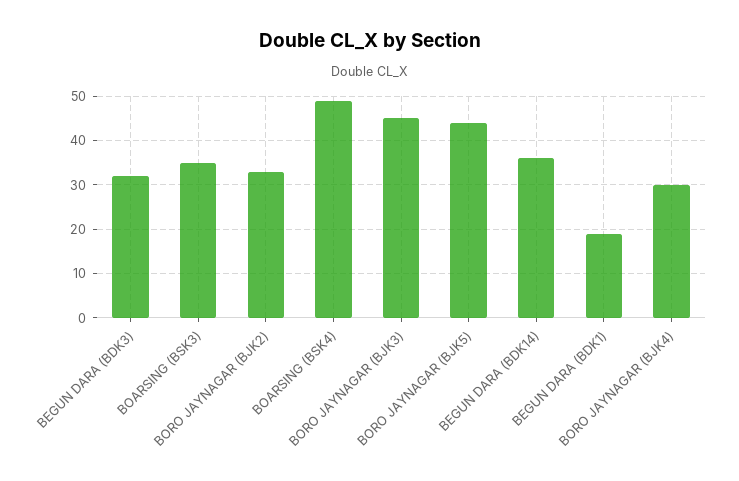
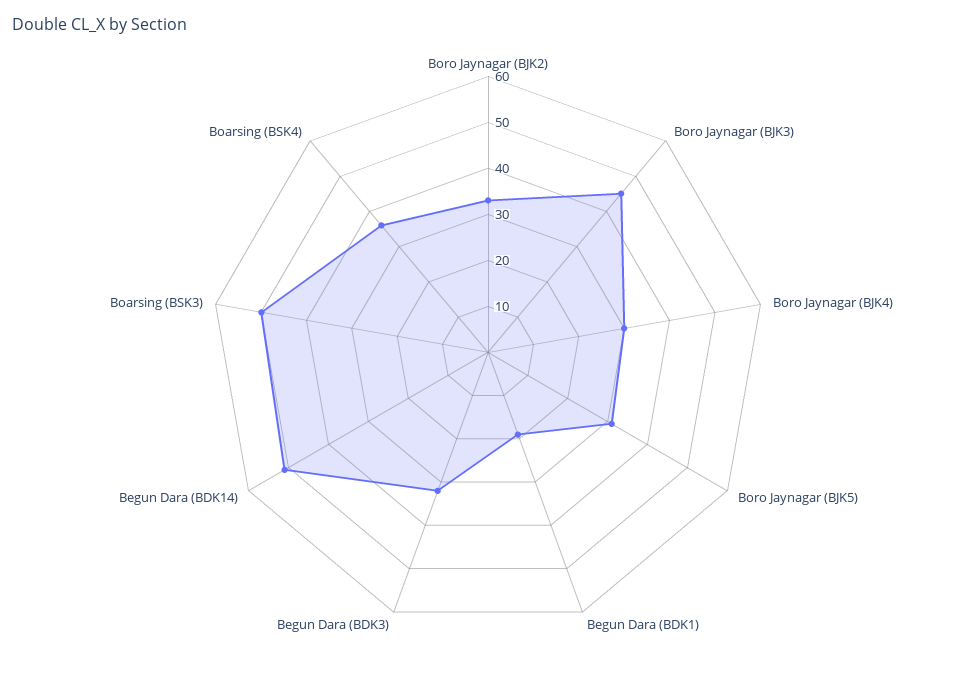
  {
    "BEGUN DARA (BDK3)": 30,
-   "BOARSING (BSK3)": 35,
+   "BOARSING (BSK3)": 50,
    "BORO JAYNAGAR (BJK2)": 35,
-   "BOARSING (BSK4)": 50,
+   "BOARSING (BSK4)": 35,
    "BORO JAYNAGAR (BJK3)": 45,
-   "BORO JAYNAGAR (BJK5)": 45,
+   "BORO JAYNAGAR (BJK5)": 30,
-   "BEGUN DARA (BDK14)": 35,
+   "BEGUN DARA (BDK14)": 50,
    "BEGUN DARA (BDK1)": 20,
    "BORO JAYNAGAR (BJK4)": 30
  }

